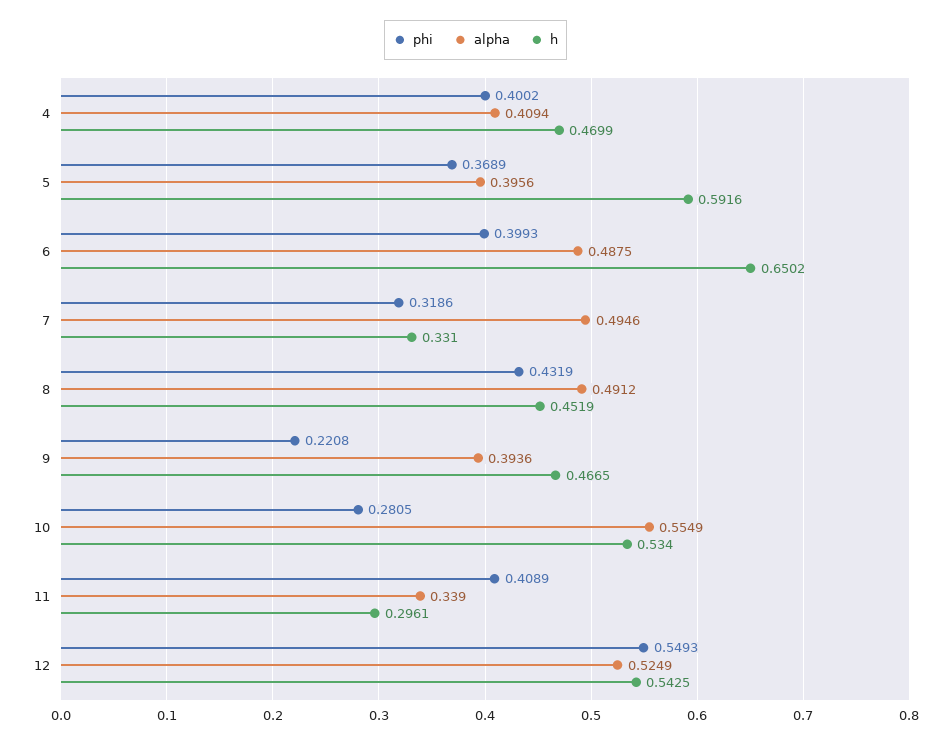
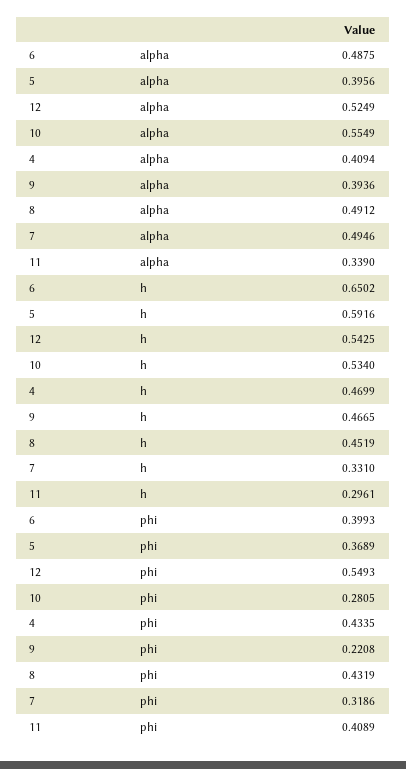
  {
    "phi": {
-     "4": 0.4002,
+     "4": 0.4335,
      "5": 0.3689,
      "6": 0.3993,
      "7": 0.3186,
      "8": 0.4319,
      "9": 0.2208,
      "10": 0.2805,
      "11": 0.4089,
      "12": 0.5493
    },
    "alpha": {
      "4": 0.4094,
      "5": 0.3956,
      "6": 0.4875,
      "7": 0.4946,
      "8": 0.4912,
      "9": 0.3936,
      "10": 0.5549,
      "11": 0.339,
      "12": 0.5249
    },
    "h": {
      "4": 0.4699,
      "5": 0.5916,
      "6": 0.6502,
      "7": 0.331,
      "8": 0.4519,
      "9": 0.4665,
      "10": 0.534,
      "11": 0.2961,
      "12": 0.5425
    }
  }

